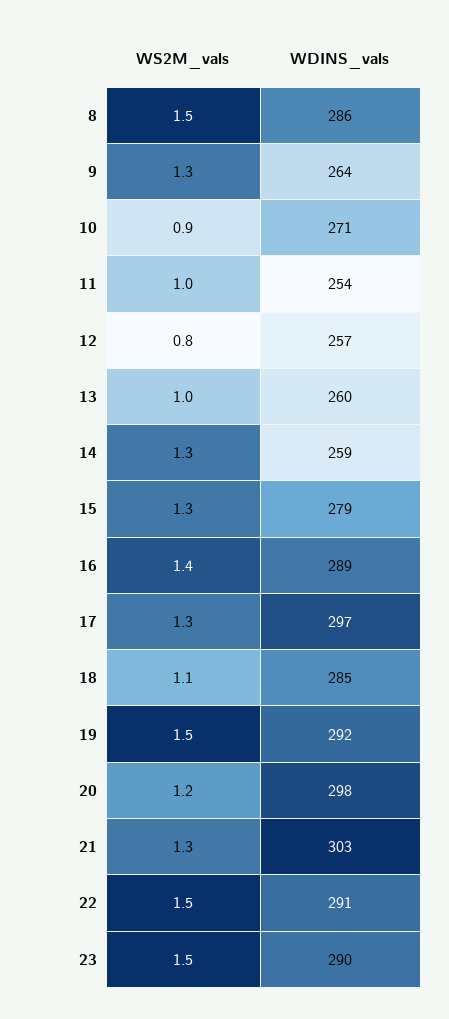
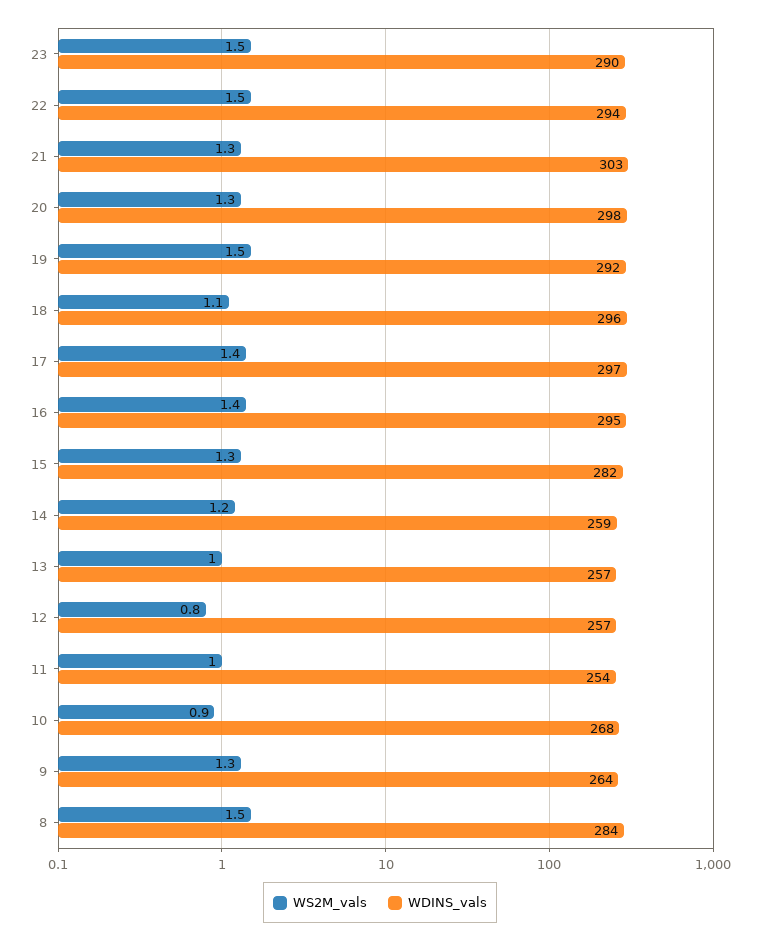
  {
    "WS2M_vals": {
      "8": 1.5,
      "9": 1.3,
      "10": 0.9,
      "11": 1,
      "12": 0.8,
      "13": 1,
-     "14": 1.3,
+     "14": 1.2,
      "15": 1.3,
      "16": 1.4,
-     "17": 1.3,
+     "17": 1.4,
      "18": 1.1,
      "19": 1.5,
-     "20": 1.2,
+     "20": 1.3,
      "21": 1.3,
      "22": 1.5,
      "23": 1.5
    },
    "WDINS_vals": {
-     "8": 286,
+     "8": 284,
      "9": 264,
-     "10": 271,
+     "10": 268,
      "11": 254,
      "12": 257,
-     "13": 260,
+     "13": 257,
      "14": 259,
-     "15": 279,
+     "15": 282,
-     "16": 289,
+     "16": 295,
      "17": 297,
-     "18": 285,
+     "18": 296,
      "19": 292,
      "20": 298,
      "21": 303,
-     "22": 291,
+     "22": 294,
      "23": 290
    }
  }

